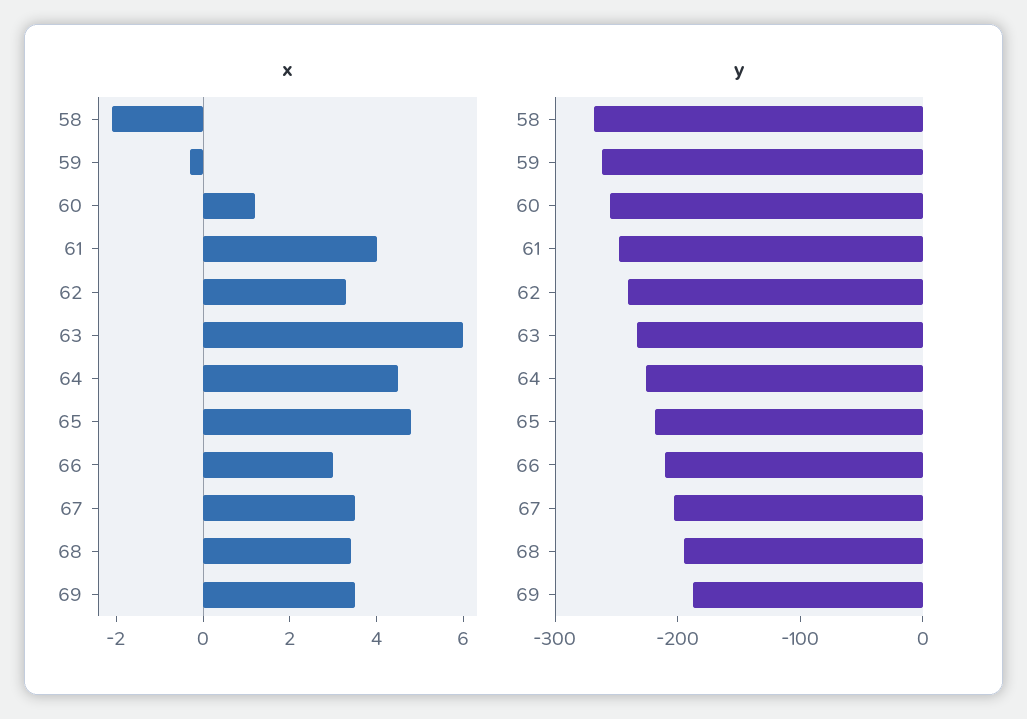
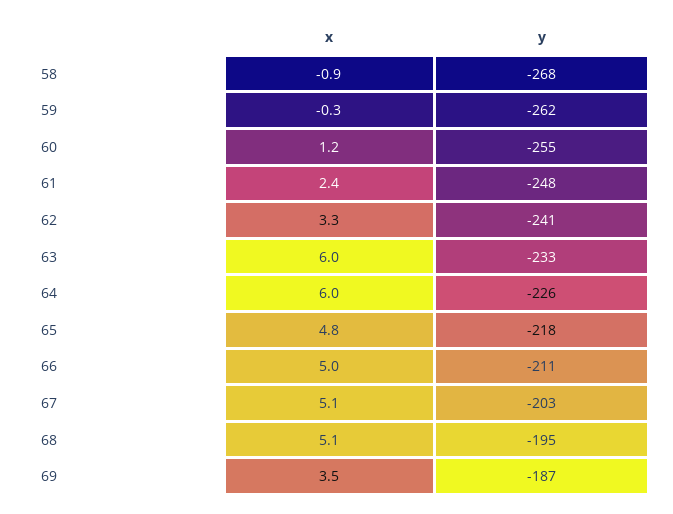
  {
    "x": {
-     "58": -2,
+     "58": -0.9,
      "59": -0.3,
      "60": 1.2,
-     "61": 4,
+     "61": 2.4,
      "62": 3.3,
      "63": 6,
-     "64": 4.5,
+     "64": 6,
      "65": 4.8,
-     "66": 3,
+     "66": 5,
-     "67": 3.5,
+     "67": 5.1,
-     "68": 3.5,
+     "68": 5.1,
      "69": 3.5
    },
    "y": {
      "58": -268,
      "59": -262,
      "60": -255,
      "61": -248,
      "62": -241,
      "63": -233,
      "64": -226,
      "65": -218,
      "66": -211,
      "67": -203,
      "68": -195,
      "69": -187
    }
  }

